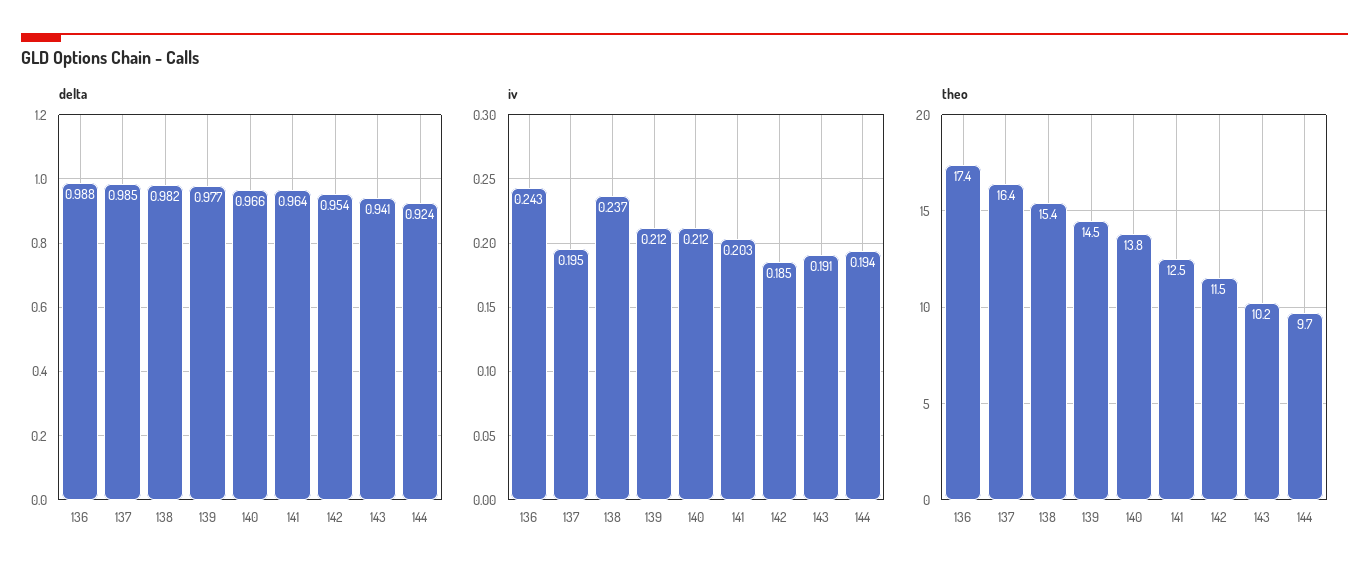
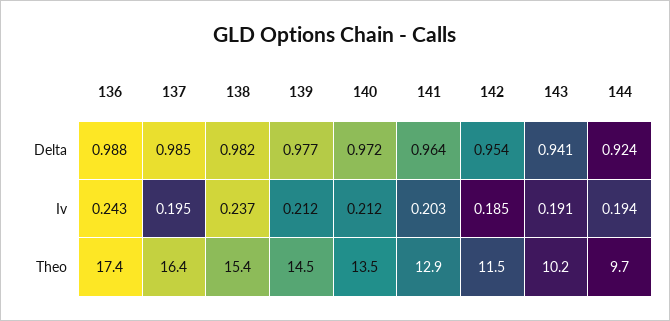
  {
    "delta": {
      "136": 0.988,
      "137": 0.985,
      "138": 0.982,
      "139": 0.977,
-     "140": 0.966,
+     "140": 0.972,
      "141": 0.964,
      "142": 0.954,
      "143": 0.941,
      "144": 0.924
    },
    "iv": {
      "136": 0.243,
      "137": 0.195,
      "138": 0.237,
      "139": 0.212,
      "140": 0.212,
      "141": 0.203,
      "142": 0.185,
      "143": 0.191,
      "144": 0.194
    },
    "theo": {
      "136": 17.4,
      "137": 16.4,
      "138": 15.4,
      "139": 14.5,
-     "140": 13.8,
+     "140": 13.5,
-     "141": 12.5,
+     "141": 12.9,
      "142": 11.5,
      "143": 10.2,
      "144": 9.7
    }
  }

